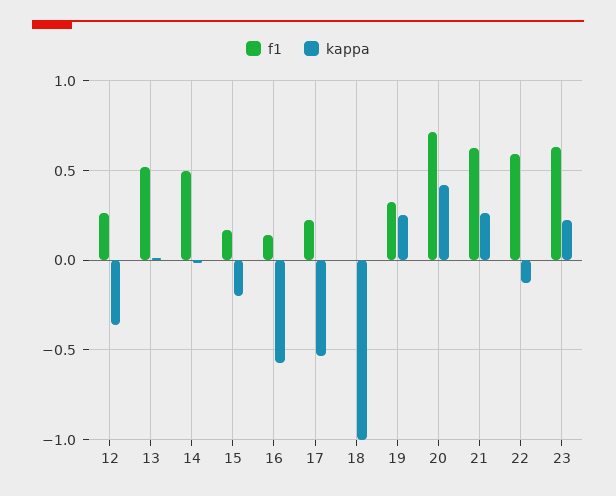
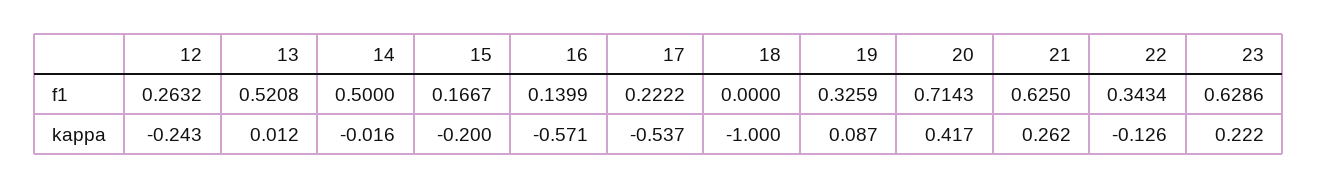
  {
    "f1": {
      "12": 0.2632,
      "13": 0.5208,
      "14": 0.5,
      "15": 0.1667,
      "16": 0.1399,
      "17": 0.2222,
      "18": 0,
      "19": 0.3259,
      "20": 0.7143,
      "21": 0.625,
-     "22": 0.6,
+     "22": 0.3434,
      "23": 0.6286
    },
    "kappa": {
-     "12": -0.35,
+     "12": -0.243,
      "13": 0.012,
      "14": -0.016,
      "15": -0.2,
      "16": -0.571,
      "17": -0.537,
      "18": -1,
-     "19": 0.25,
+     "19": 0.087,
      "20": 0.417,
      "21": 0.262,
      "22": -0.126,
      "23": 0.222
    }
  }

